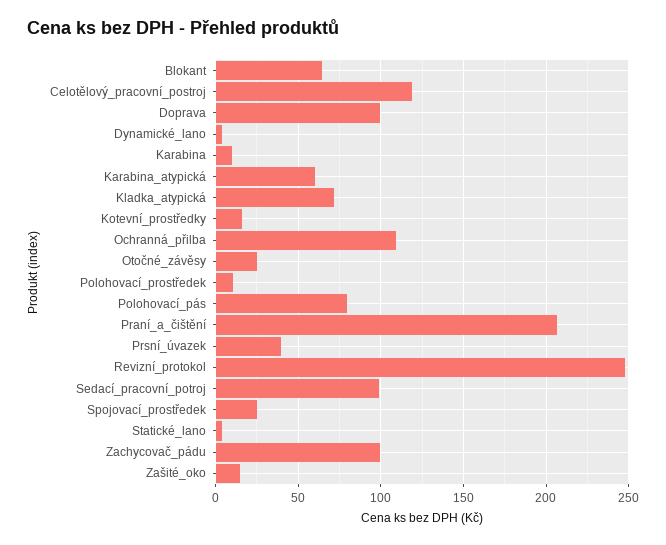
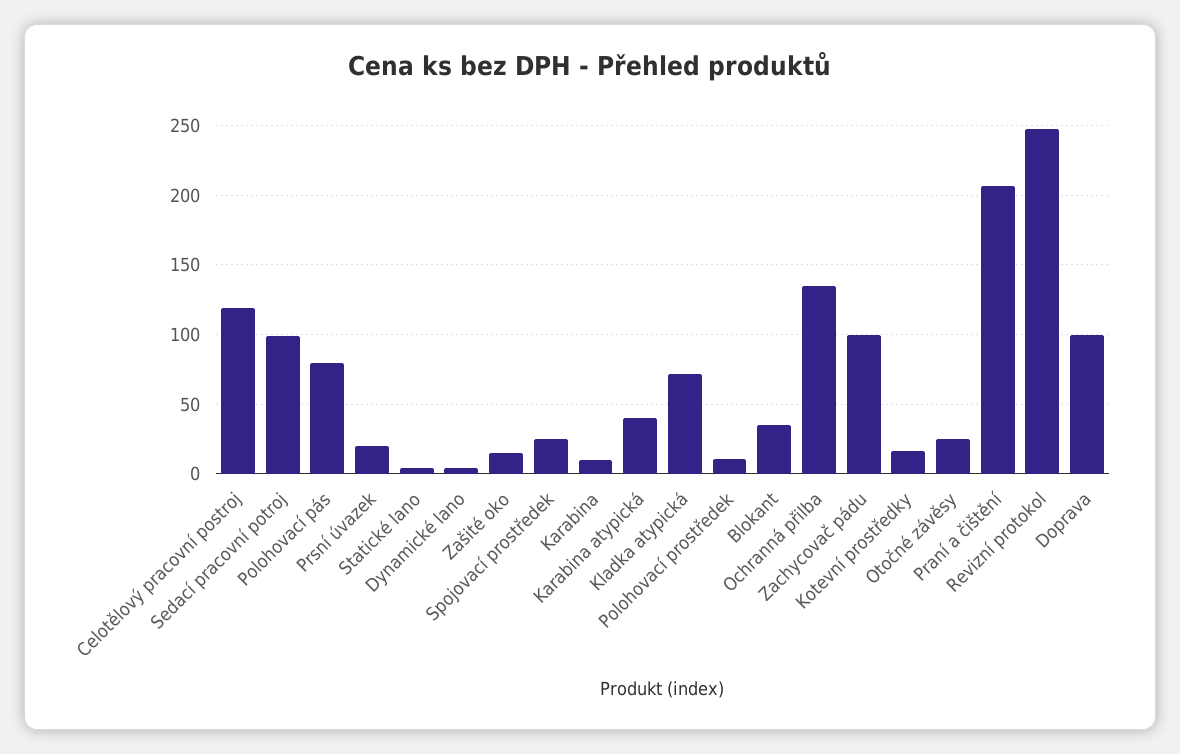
  {
-   "Blokant": 65,
+   "Blokant": 35,
    "Celotělový_pracovní_postroj": 120,
    "Doprava": 100,
    "Dynamické_lano": 5,
    "Karabina": 10,
-   "Karabina_atypická": 60,
+   "Karabina_atypická": 40,
    "Kladka_atypická": 70,
    "Kotevní_prostředky": 15,
-   "Ochranná_přilba": 110,
+   "Ochranná_přilba": 135,
    "Otočné_závěsy": 25,
    "Polohovací_prostředek": 10,
    "Polohovací_pás": 80,
    "Praní_a_čištění": 205,
-   "Prsní_úvazek": 40,
+   "Prsní_úvazek": 20,
    "Revizní_protokol": 250,
    "Sedací_pracovní_potroj": 100,
    "Spojovací_prostředek": 25,
    "Statické_lano": 5,
    "Zachycovač_pádu": 100,
    "Zašité_oko": 15
  }

